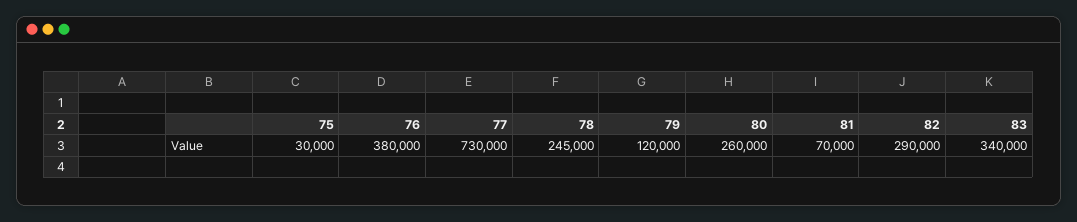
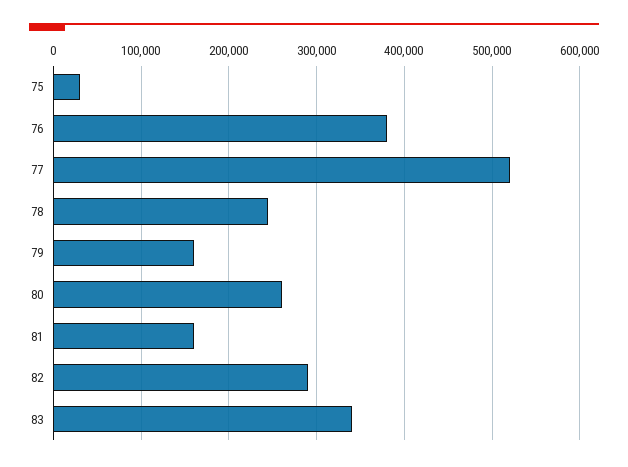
  {
    "75": 30000,
    "76": 380000,
-   "77": 730000,
+   "77": 520000,
    "78": 245000,
-   "79": 120000,
+   "79": 160000,
    "80": 260000,
-   "81": 70000,
+   "81": 160000,
    "82": 290000,
    "83": 340000
  }

